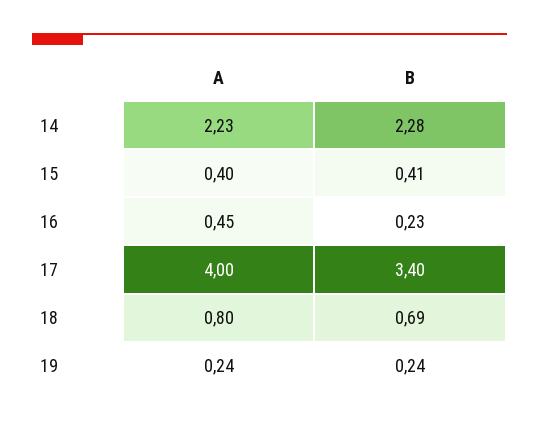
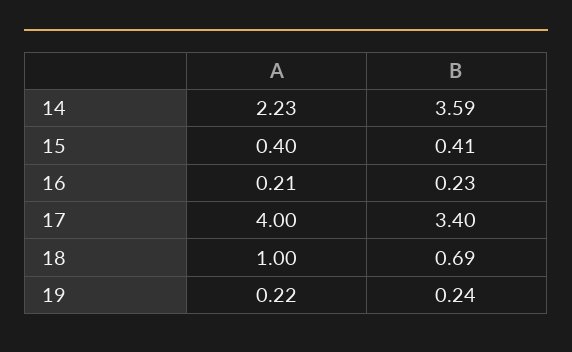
  {
    "A": {
      "14": 2.23,
      "15": 0.4,
-     "16": 0.45,
+     "16": 0.21,
      "17": 4,
-     "18": 0.8,
+     "18": 1,
-     "19": 0.24
+     "19": 0.22
    },
    "B": {
-     "14": 2.28,
+     "14": 3.59,
      "15": 0.41,
      "16": 0.23,
      "17": 3.4,
      "18": 0.69,
      "19": 0.24
    }
  }

